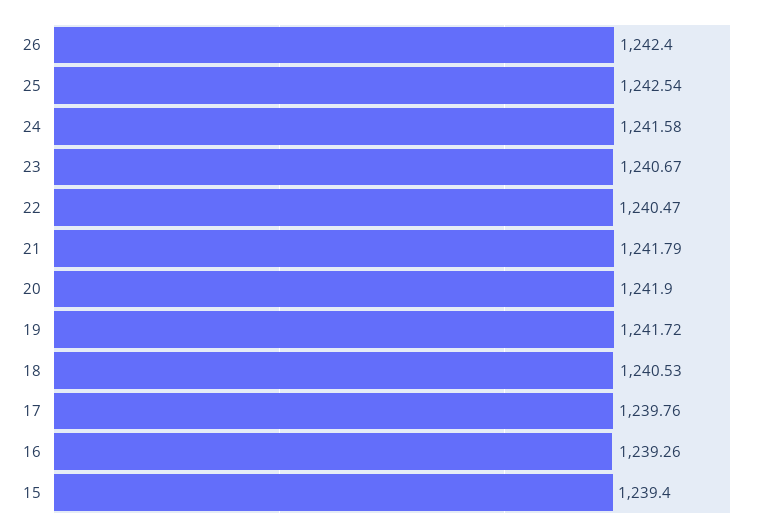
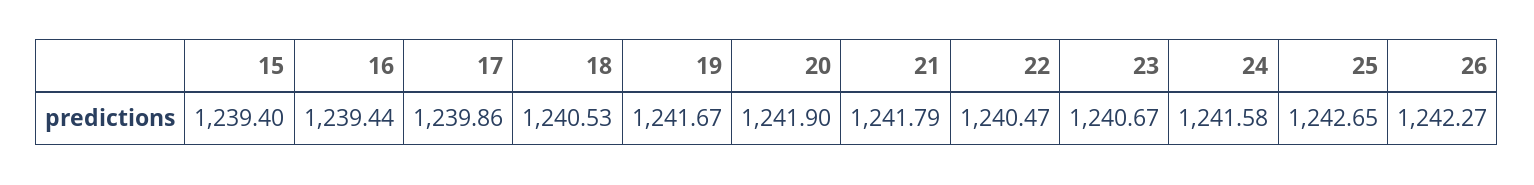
  {
-   "26": 1242.4,
+   "26": 1242.27,
-   "25": 1242.54,
+   "25": 1242.65,
    "24": 1241.58,
    "23": 1240.67,
    "22": 1240.47,
    "21": 1241.79,
    "20": 1241.9,
-   "19": 1241.72,
+   "19": 1241.67,
    "18": 1240.53,
-   "17": 1239.76,
+   "17": 1239.86,
-   "16": 1239.26,
+   "16": 1239.44,
    "15": 1239.4
  }

